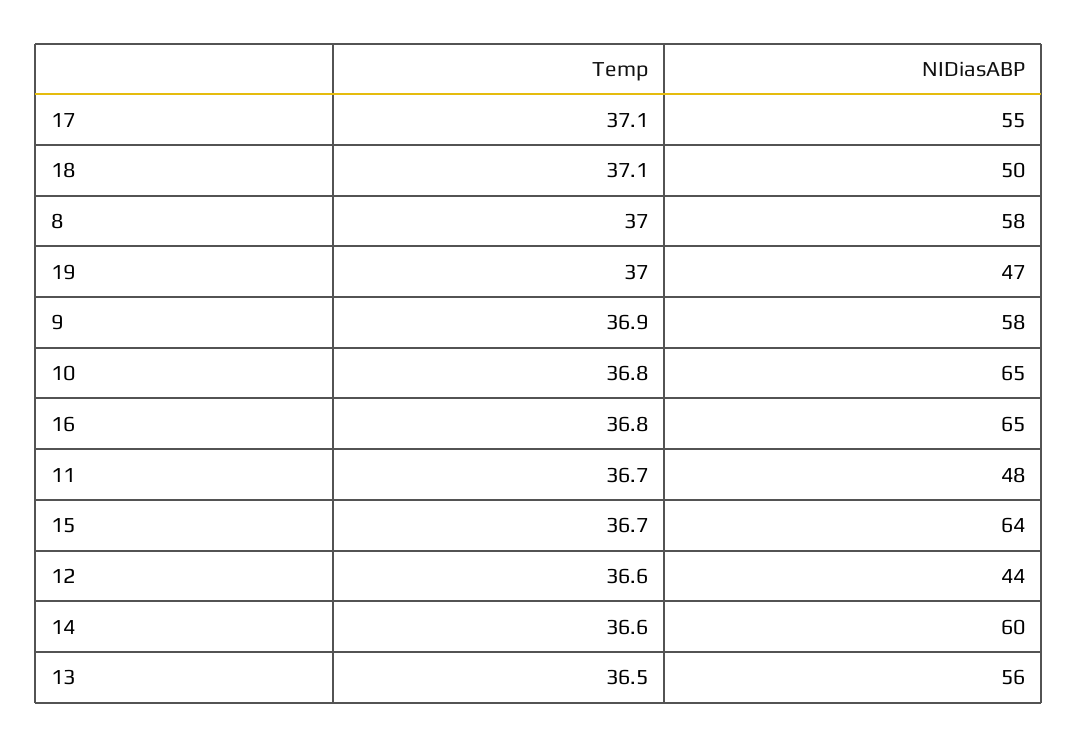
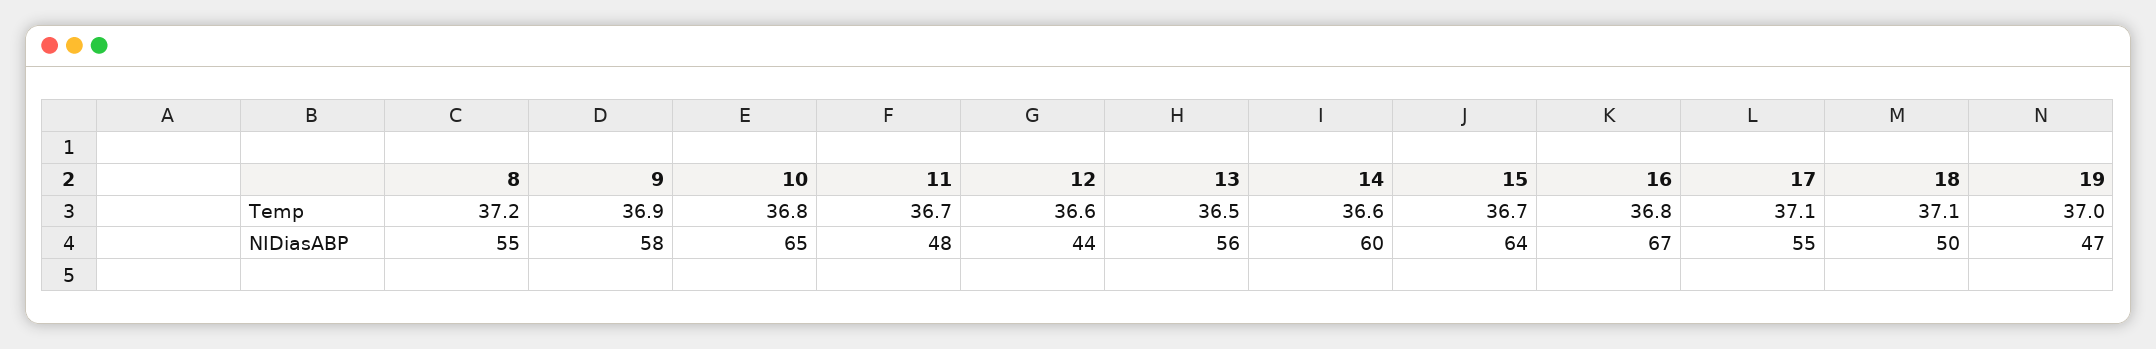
  {
    "Temp": {
      "17": 37.1,
      "18": 37.1,
-     "8": 37,
+     "8": 37.2,
      "19": 37,
      "9": 36.9,
      "10": 36.8,
      "16": 36.8,
      "11": 36.7,
      "15": 36.7,
      "12": 36.6,
      "14": 36.6,
      "13": 36.5
    },
    "NIDiasABP": {
      "17": 55,
      "18": 50,
-     "8": 58,
+     "8": 55,
      "19": 47,
      "9": 58,
      "10": 65,
-     "16": 65,
+     "16": 67,
      "11": 48,
      "15": 64,
      "12": 44,
      "14": 60,
      "13": 56
    }
  }

